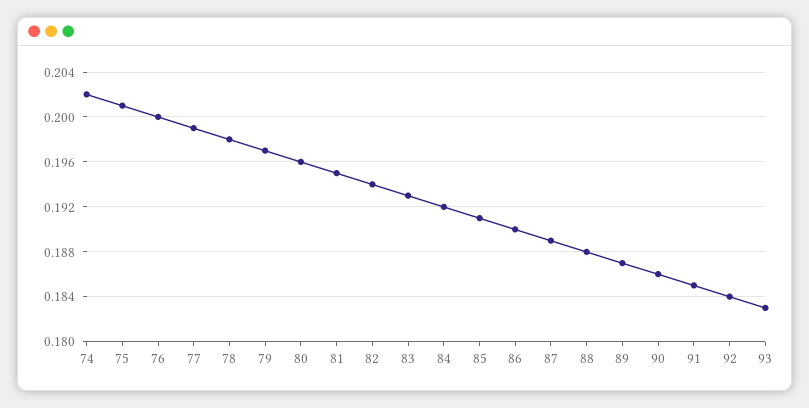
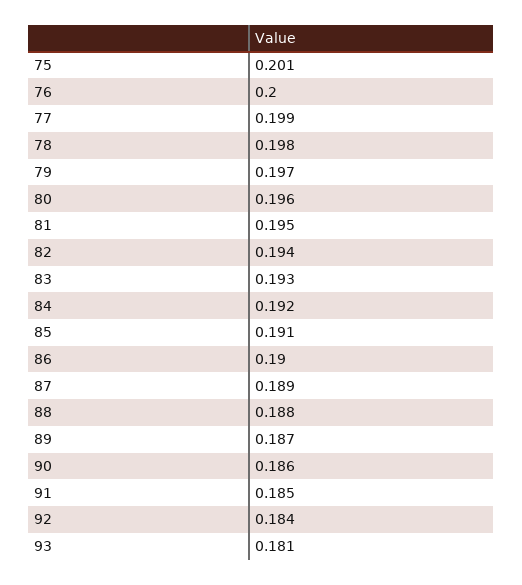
  {
-   "74": 0.202,
    "75": 0.201,
    "76": 0.2,
    "77": 0.199,
    "78": 0.198,
    "79": 0.197,
    "80": 0.196,
    "81": 0.195,
    "82": 0.194,
    "83": 0.193,
    "84": 0.192,
    "85": 0.191,
    "86": 0.19,
    "87": 0.189,
    "88": 0.188,
    "89": 0.187,
    "90": 0.186,
    "91": 0.185,
    "92": 0.184,
-   "93": 0.183
+   "93": 0.181
  }

